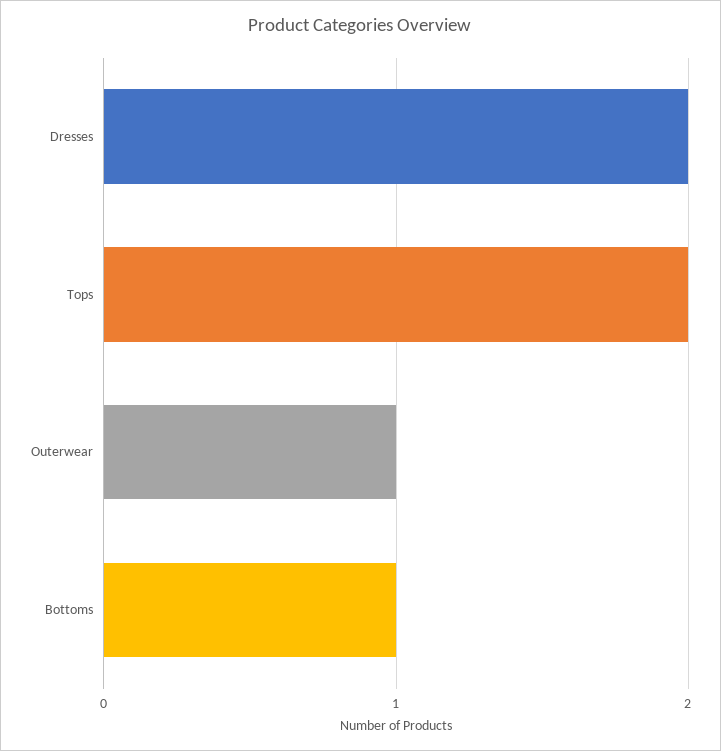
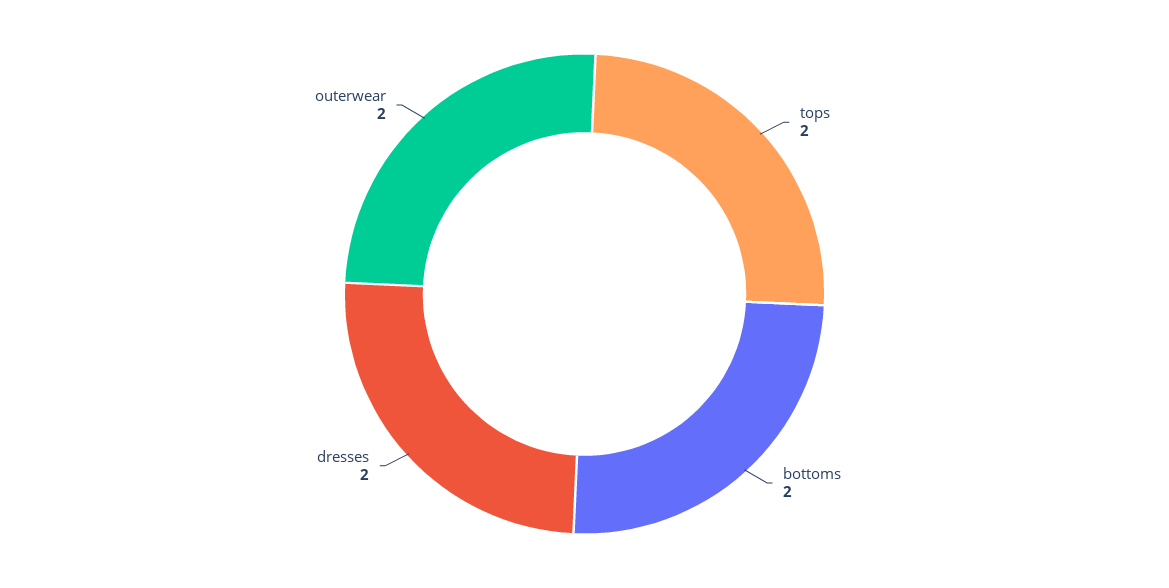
  {
    "Dresses": 2,
    "Tops": 2,
-   "Outerwear": 1,
+   "Outerwear": 2,
-   "Bottoms": 1
+   "Bottoms": 2
  }

